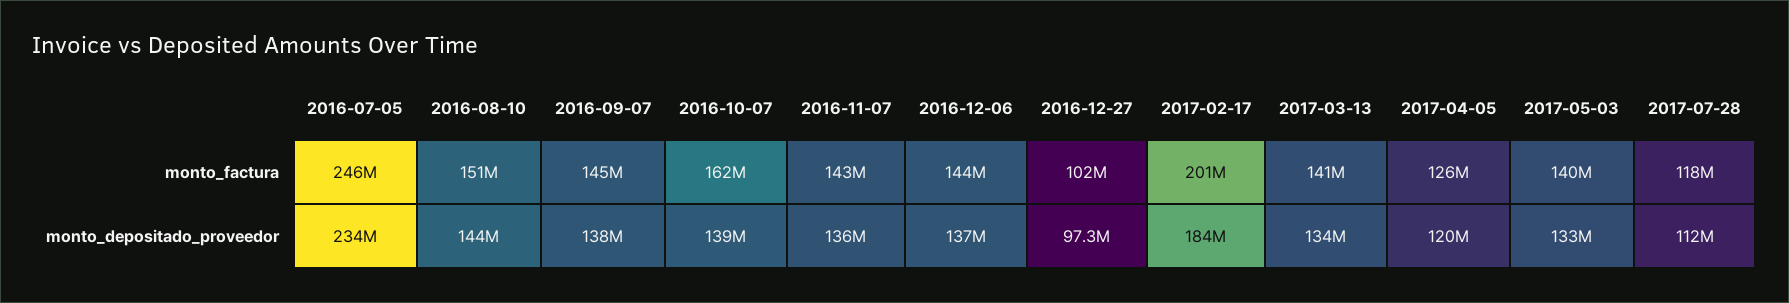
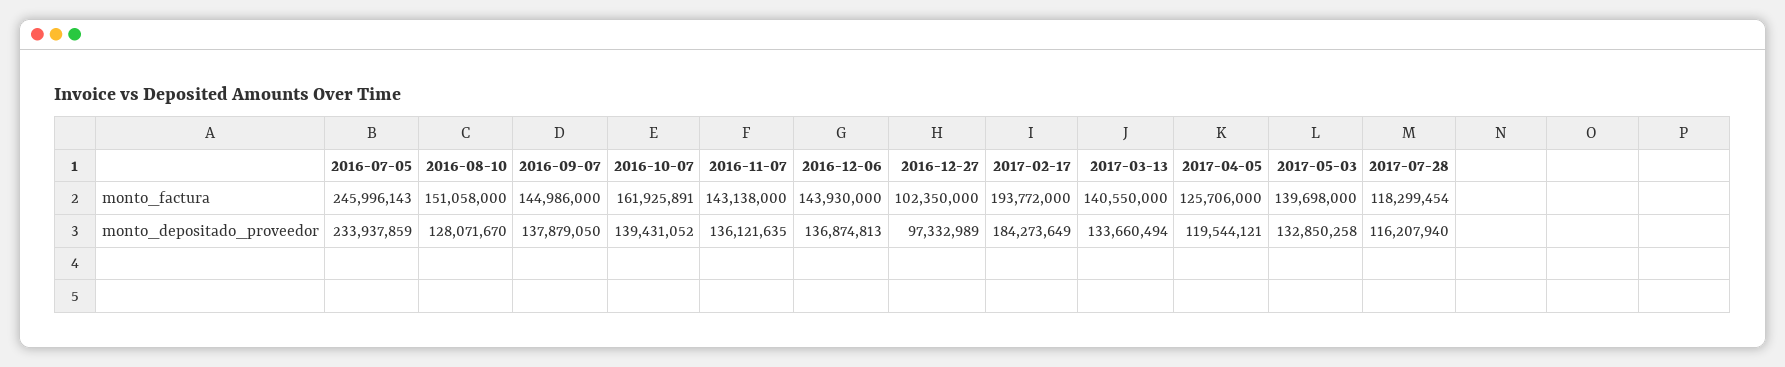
  {
    "2016-07-05": {
      "monto_factura": 245996143,
      "monto_depositado_proveedor": 233937859
    },
    "2016-08-10": {
      "monto_factura": 151058000,
-     "monto_depositado_proveedor": 144000000
+     "monto_depositado_proveedor": 128071670
    },
    "2016-09-07": {
      "monto_factura": 144986000,
      "monto_depositado_proveedor": 137879050
    },
    "2016-10-07": {
      "monto_factura": 161925891,
      "monto_depositado_proveedor": 139431052
    },
    "2016-11-07": {
      "monto_factura": 143138000,
      "monto_depositado_proveedor": 136121635
    },
    "2016-12-06": {
      "monto_factura": 143930000,
      "monto_depositado_proveedor": 136874813
    },
    "2016-12-27": {
      "monto_factura": 102350000,
      "monto_depositado_proveedor": 97332989
    },
    "2017-02-17": {
-     "monto_factura": 201000000,
+     "monto_factura": 193772000,
      "monto_depositado_proveedor": 184273649
    },
    "2017-03-13": {
      "monto_factura": 140550000,
      "monto_depositado_proveedor": 133660494
    },
    "2017-04-05": {
      "monto_factura": 125706000,
      "monto_depositado_proveedor": 119544121
    },
    "2017-05-03": {
      "monto_factura": 139698000,
      "monto_depositado_proveedor": 132850258
    },
    "2017-07-28": {
      "monto_factura": 118299454,
-     "monto_depositado_proveedor": 112000000
+     "monto_depositado_proveedor": 116207940
    }
  }

